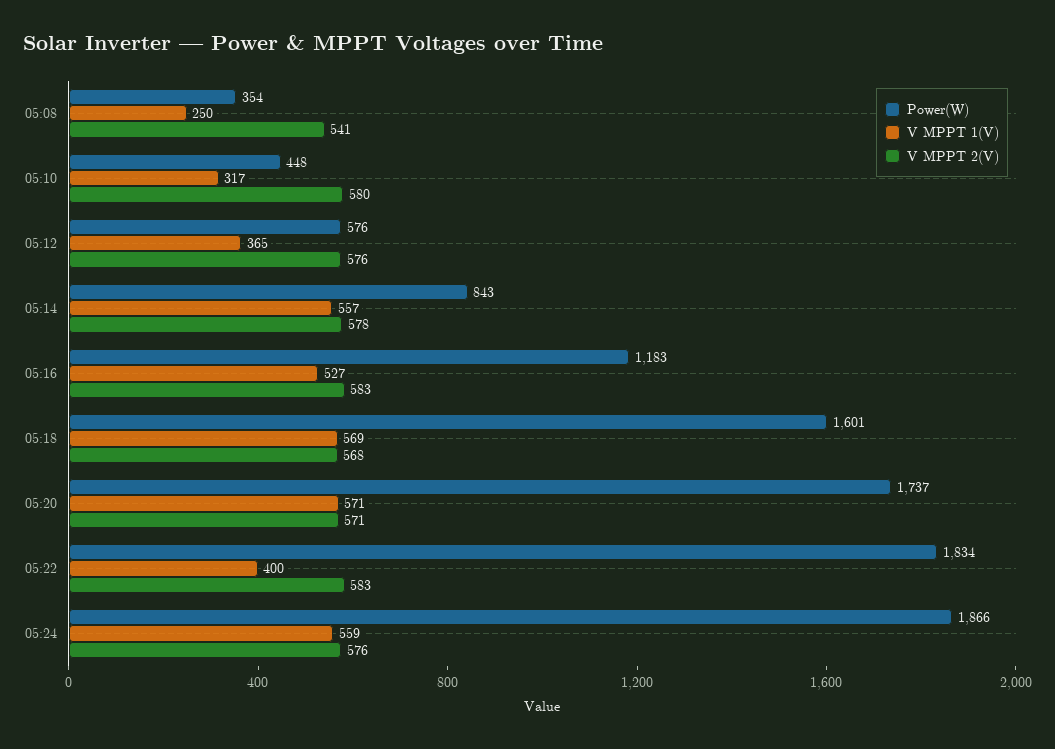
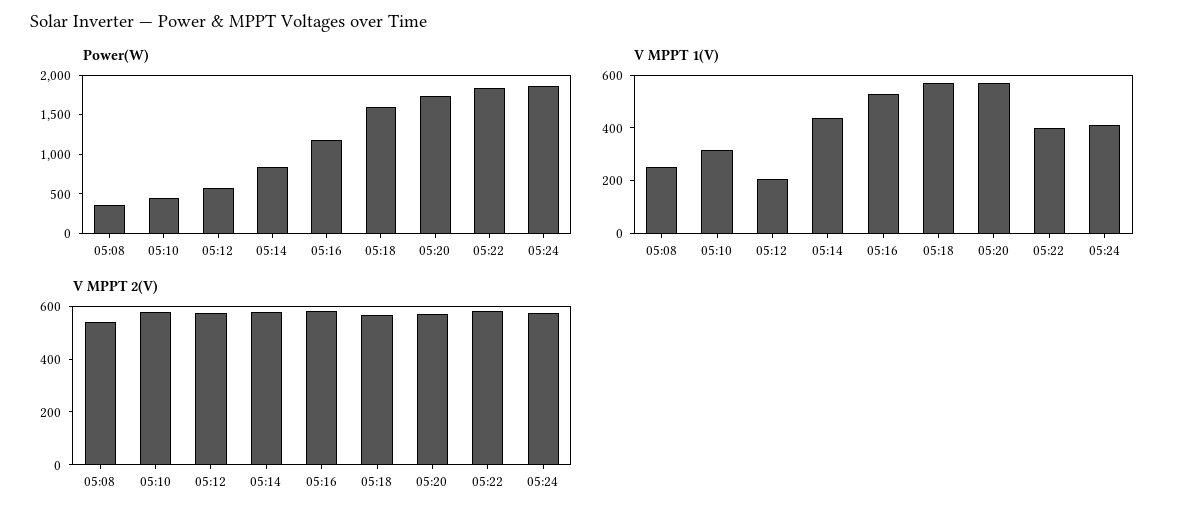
  {
    "Power(W)": {
      "05:08": 354,
      "05:10": 448,
      "05:12": 576,
      "05:14": 843,
      "05:16": 1183,
      "05:18": 1601,
      "05:20": 1737,
      "05:22": 1834,
      "05:24": 1866
    },
    "V MPPT 1(V)": {
      "05:08": 250,
      "05:10": 317,
-     "05:12": 365,
+     "05:12": 200,
-     "05:14": 557,
+     "05:14": 450,
      "05:16": 527,
      "05:18": 569,
      "05:20": 571,
      "05:22": 400,
-     "05:24": 559
+     "05:24": 400
    },
    "V MPPT 2(V)": {
      "05:08": 541,
      "05:10": 580,
      "05:12": 576,
      "05:14": 578,
      "05:16": 583,
      "05:18": 568,
      "05:20": 571,
      "05:22": 583,
      "05:24": 576
    }
  }

